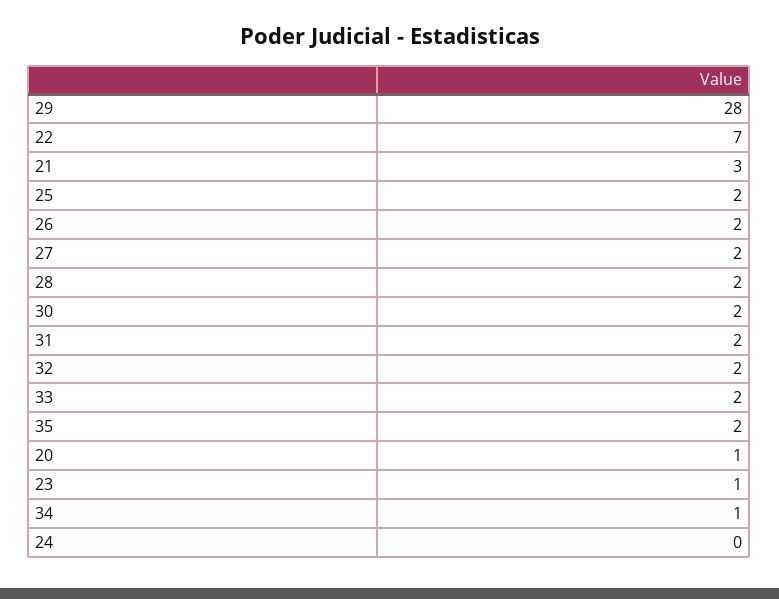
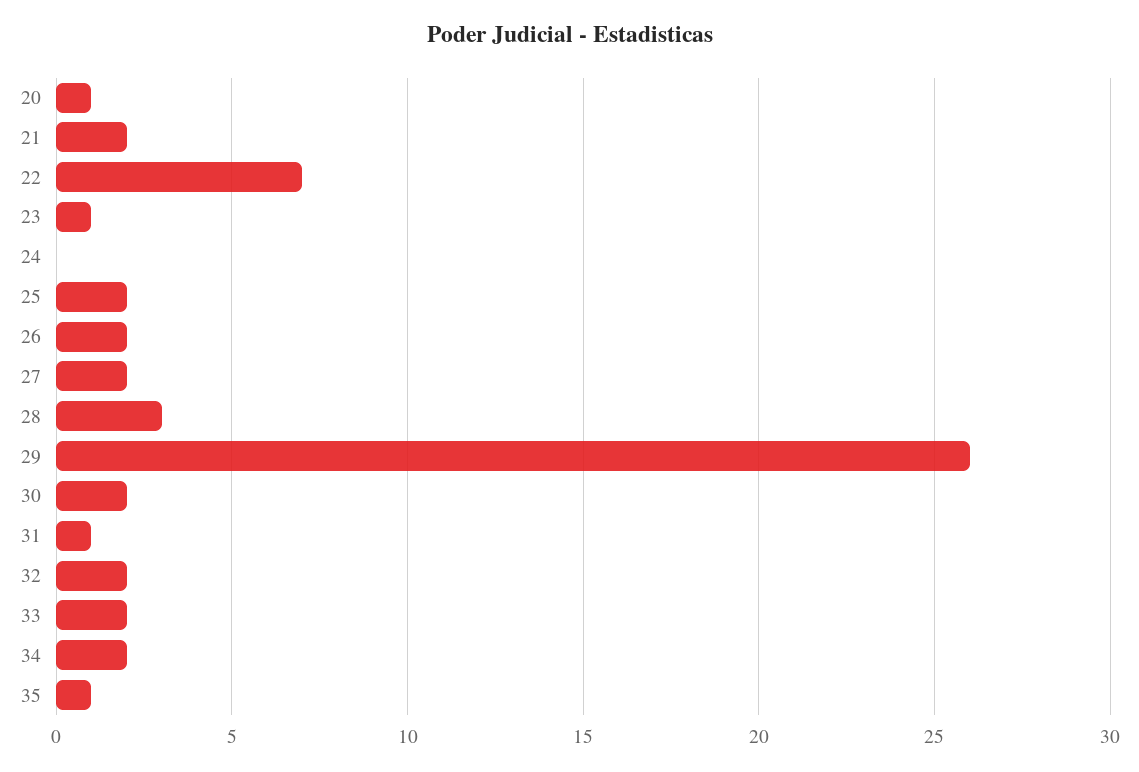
  {
-   "29": 28,
+   "29": 26,
    "22": 7,
-   "21": 3,
+   "21": 2,
    "25": 2,
    "26": 2,
    "27": 2,
-   "28": 2,
+   "28": 3,
    "30": 2,
-   "31": 2,
+   "31": 1,
    "32": 2,
    "33": 2,
-   "35": 2,
+   "35": 1,
    "20": 1,
    "23": 1,
-   "34": 1,
+   "34": 2,
    "24": 0
  }

